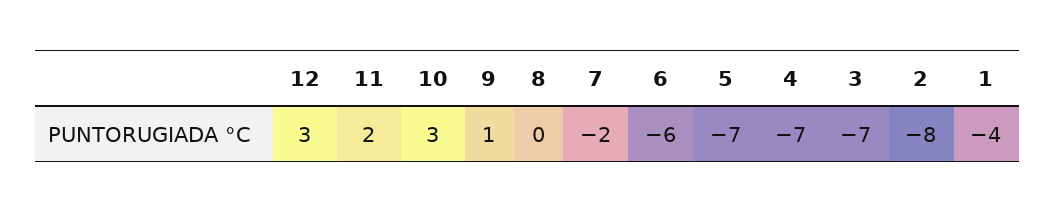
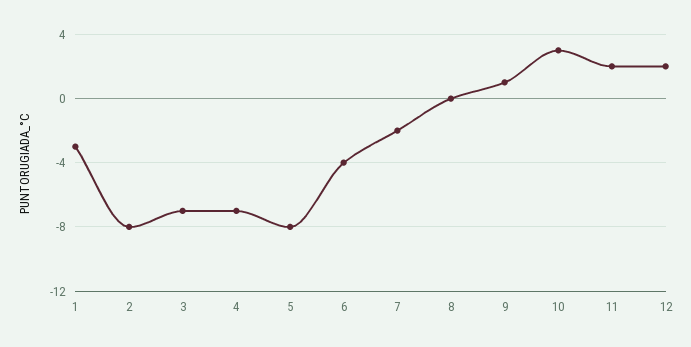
  {
-   "12": 3,
+   "12": 2,
    "11": 2,
    "10": 3,
    "9": 1,
    "8": 0,
    "7": -2,
-   "6": -6,
+   "6": -4,
-   "5": -7,
+   "5": -8,
    "4": -7,
    "3": -7,
    "2": -8,
-   "1": -4
+   "1": -3
  }

